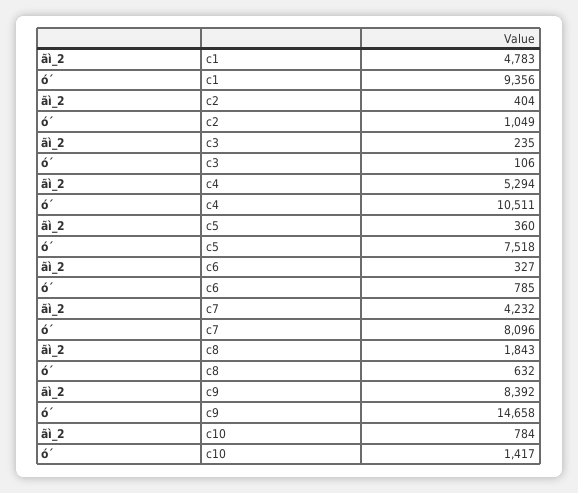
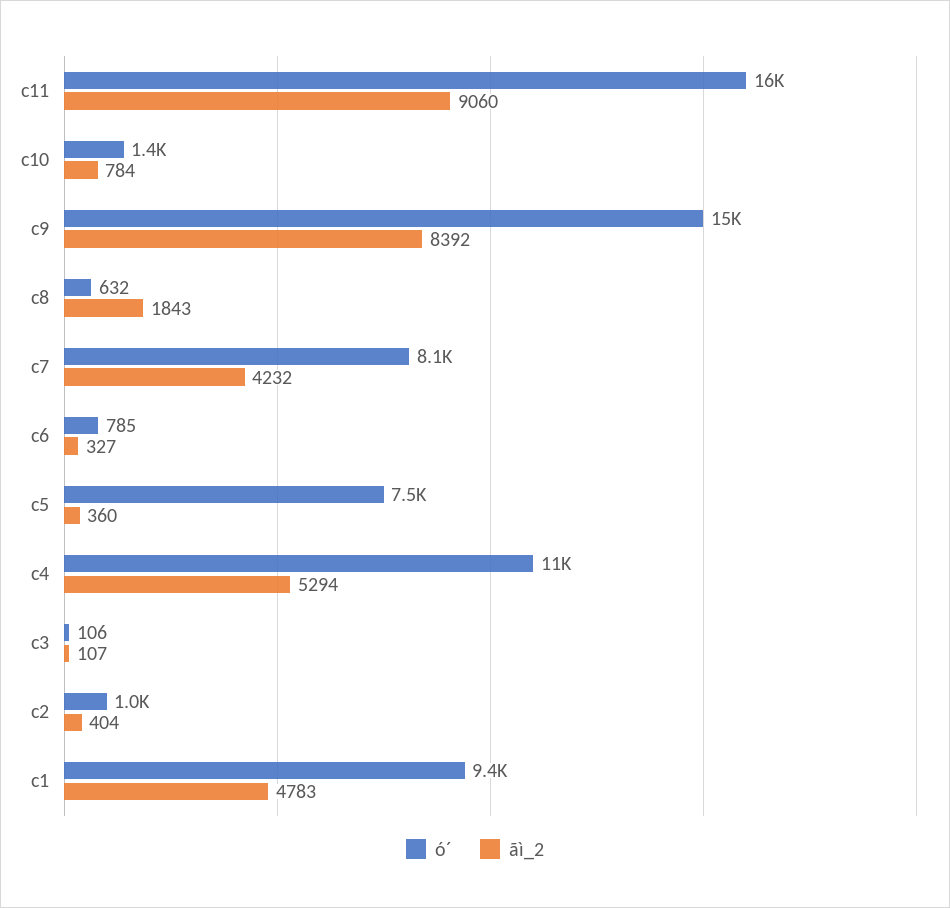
  {
    "ãì_2": {
      "c1": 4783,
      "c2": 404,
-     "c3": 235,
+     "c3": 107,
      "c4": 5294,
      "c5": 360,
      "c6": 327,
      "c7": 4232,
      "c8": 1843,
      "c9": 8392,
-     "c10": 784
+     "c10": 784,
+     "c11": 9060
    },
    "ó´": {
      "c1": 9356,
      "c2": 1049,
      "c3": 106,
      "c4": 10511,
      "c5": 7518,
      "c6": 785,
      "c7": 8096,
      "c8": 632,
      "c9": 14658,
-     "c10": 1417
+     "c10": 1417,
+     "c11": 16000
    }
  }

